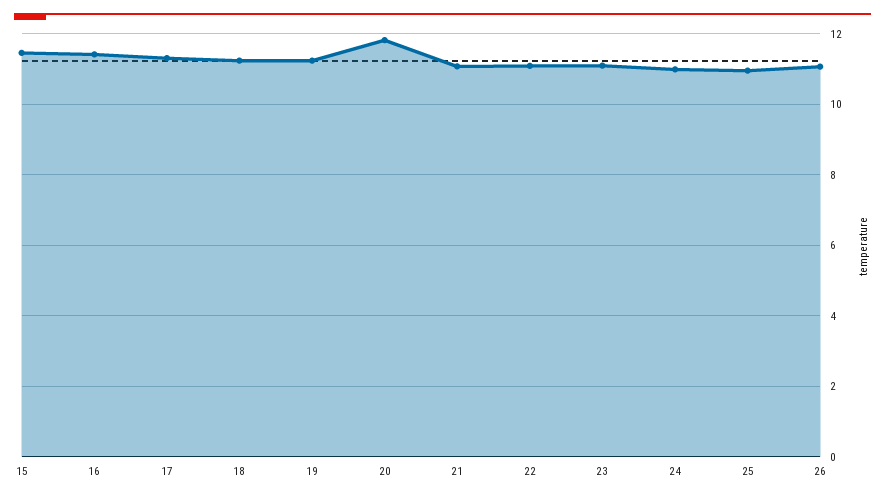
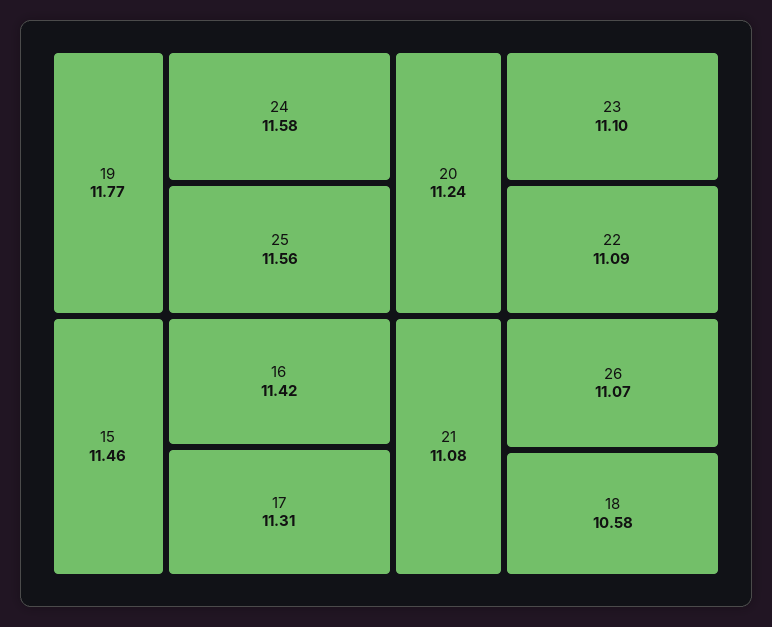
  {
    "15": 11.46,
    "16": 11.42,
    "17": 11.31,
-   "18": 11.2,
+   "18": 10.58,
-   "19": 11.2,
+   "19": 11.77,
-   "20": 11.8,
+   "20": 11.24,
    "21": 11.08,
    "22": 11.09,
    "23": 11.1,
-   "24": 11,
+   "24": 11.58,
-   "25": 11,
+   "25": 11.56,
    "26": 11.07
  }

